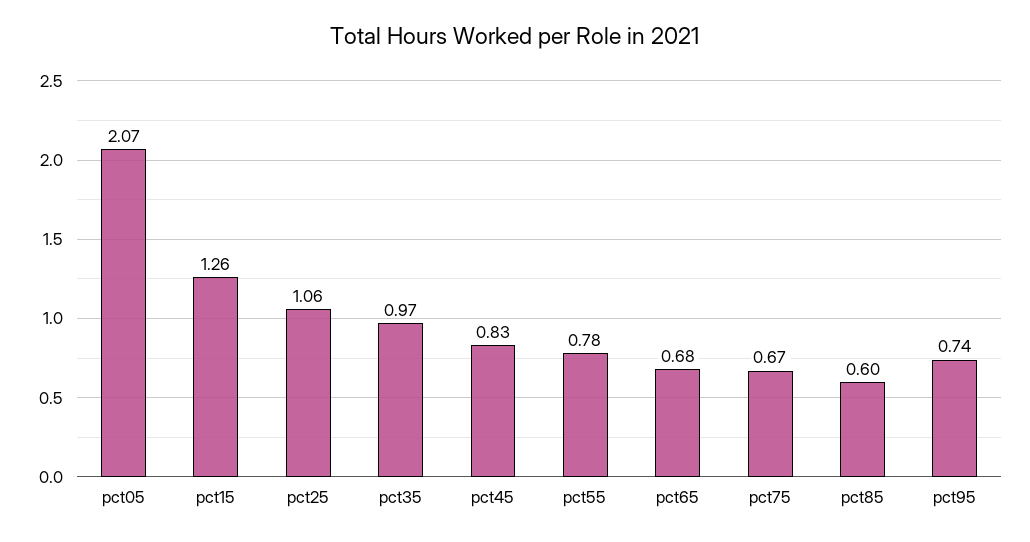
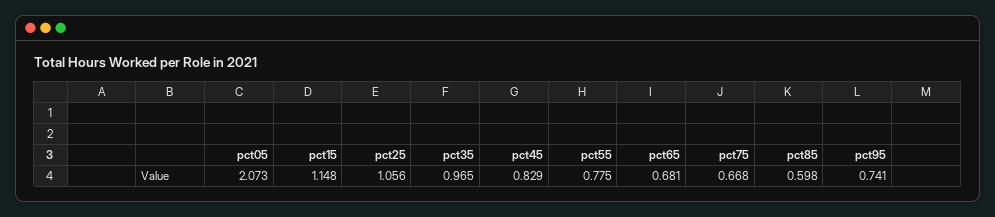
  {
    "pct05": 2.073,
-   "pct15": 1.26,
+   "pct15": 1.148,
    "pct25": 1.056,
    "pct35": 0.965,
    "pct45": 0.829,
    "pct55": 0.775,
    "pct65": 0.681,
    "pct75": 0.668,
    "pct85": 0.598,
    "pct95": 0.741
  }

